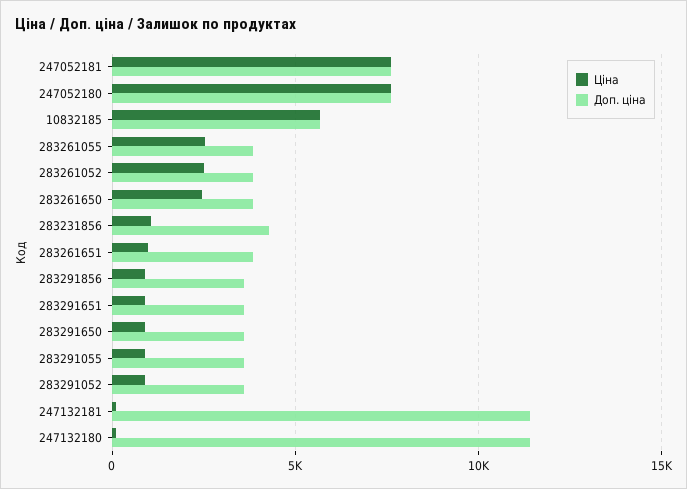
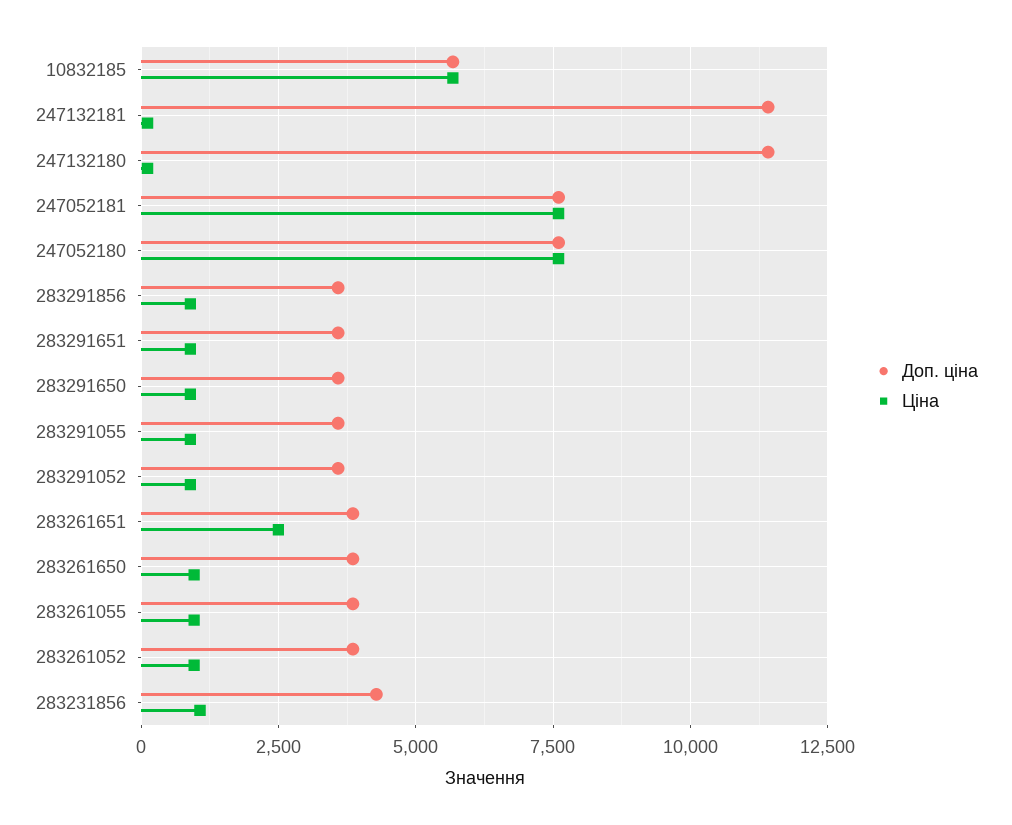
  {
    "Ціна": {
      "247052181": 7500,
      "247052180": 7500,
      "10832185": 5750,
-     "283261055": 2500,
+     "283261055": 1000,
-     "283261052": 2500,
+     "283261052": 1000,
-     "283261650": 2500,
+     "283261650": 1000,
      "283231856": 1000,
-     "283261651": 1000,
+     "283261651": 2500,
      "283291856": 1000,
      "283291651": 1000,
      "283291650": 1000,
      "283291055": 1000,
      "283291052": 1000,
      "247132181": 0,
      "247132180": 0
    },
    "Доп. ціна": {
      "247052181": 7500,
      "247052180": 7500,
      "10832185": 5750,
      "283261055": 3750,
      "283261052": 3750,
      "283261650": 3750,
      "283231856": 4250,
      "283261651": 3750,
      "283291856": 3500,
      "283291651": 3500,
      "283291650": 3500,
      "283291055": 3500,
      "283291052": 3500,
      "247132181": 11500,
      "247132180": 11500
    }
  }

